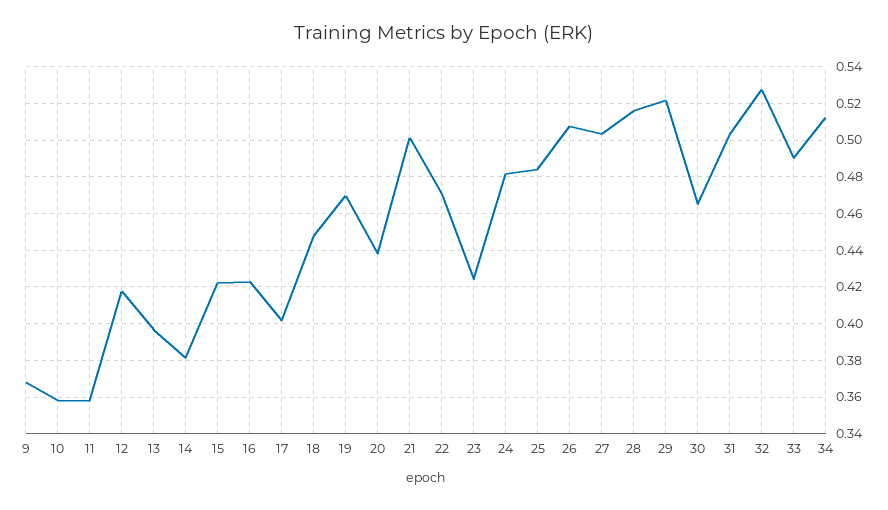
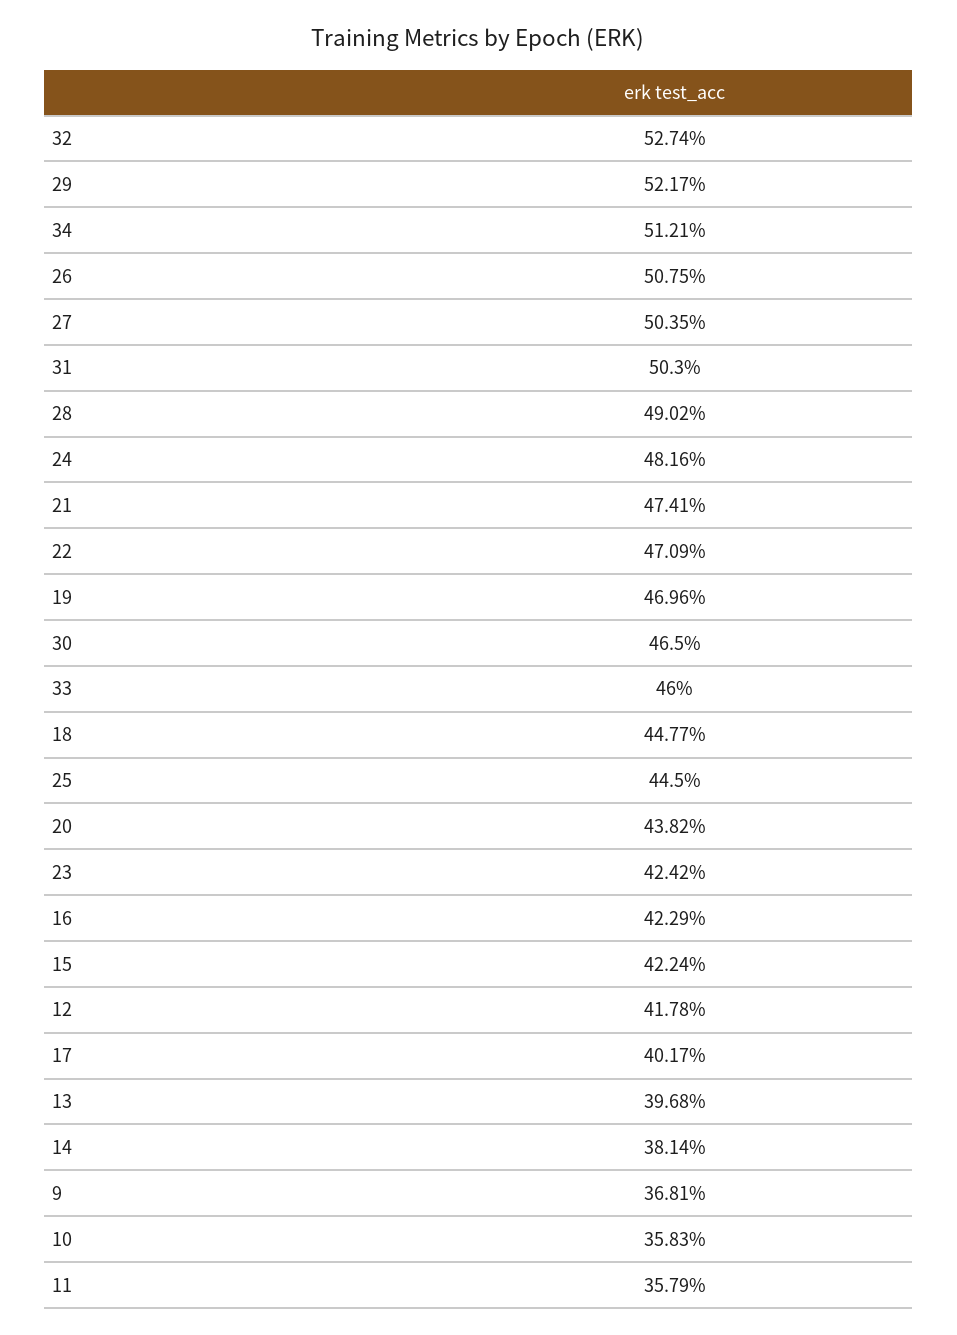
  {
    "9": 0.3681,
    "10": 0.3583,
    "11": 0.3579,
    "12": 0.4178,
    "13": 0.3968,
    "14": 0.3814,
    "15": 0.4224,
    "16": 0.4229,
    "17": 0.4017,
    "18": 0.4477,
    "19": 0.4696,
    "20": 0.4382,
-   "21": 0.5,
+   "21": 0.4741,
    "22": 0.4709,
    "23": 0.4242,
    "24": 0.4816,
-   "25": 0.485,
+   "25": 0.445,
    "26": 0.5075,
    "27": 0.5035,
-   "28": 0.515,
+   "28": 0.4902,
    "29": 0.5217,
    "30": 0.465,
    "31": 0.503,
    "32": 0.5274,
-   "33": 0.49,
+   "33": 0.46,
    "34": 0.5121
  }

